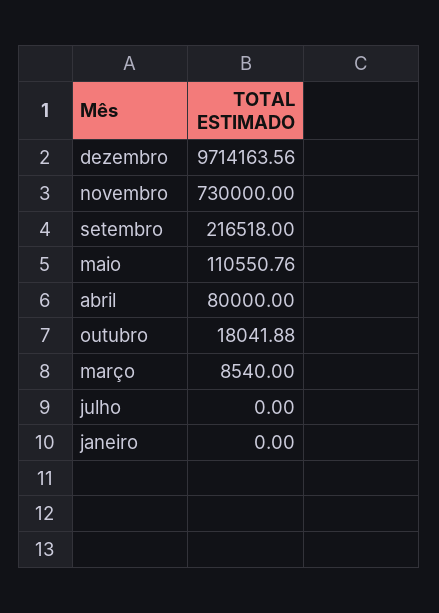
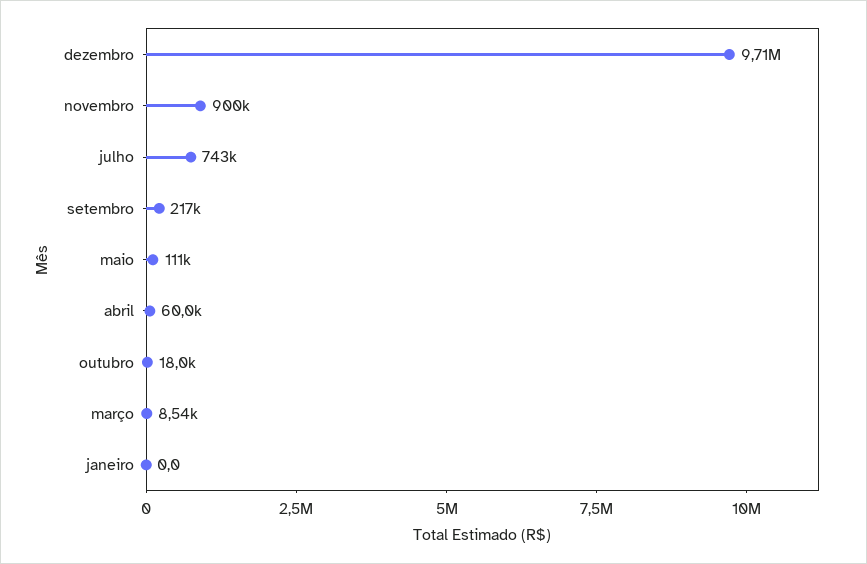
  {
    "dezembro": 9714163.56,
-   "novembro": 730000,
+   "novembro": 900000,
    "setembro": 216518,
    "maio": 110550.76,
-   "abril": 80000,
+   "abril": 60000,
    "outubro": 18041.88,
    "março": 8540,
-   "julho": 0,
+   "julho": 743000,
    "janeiro": 0
  }

